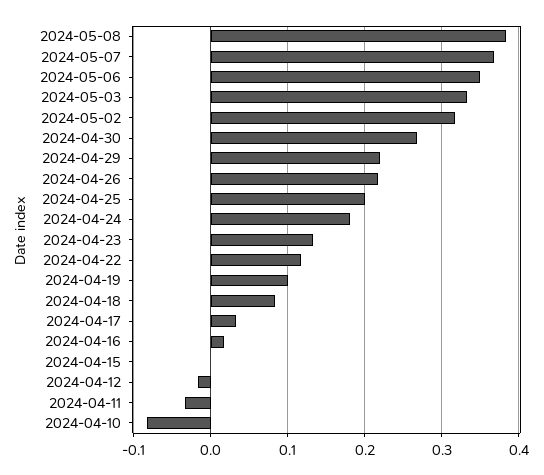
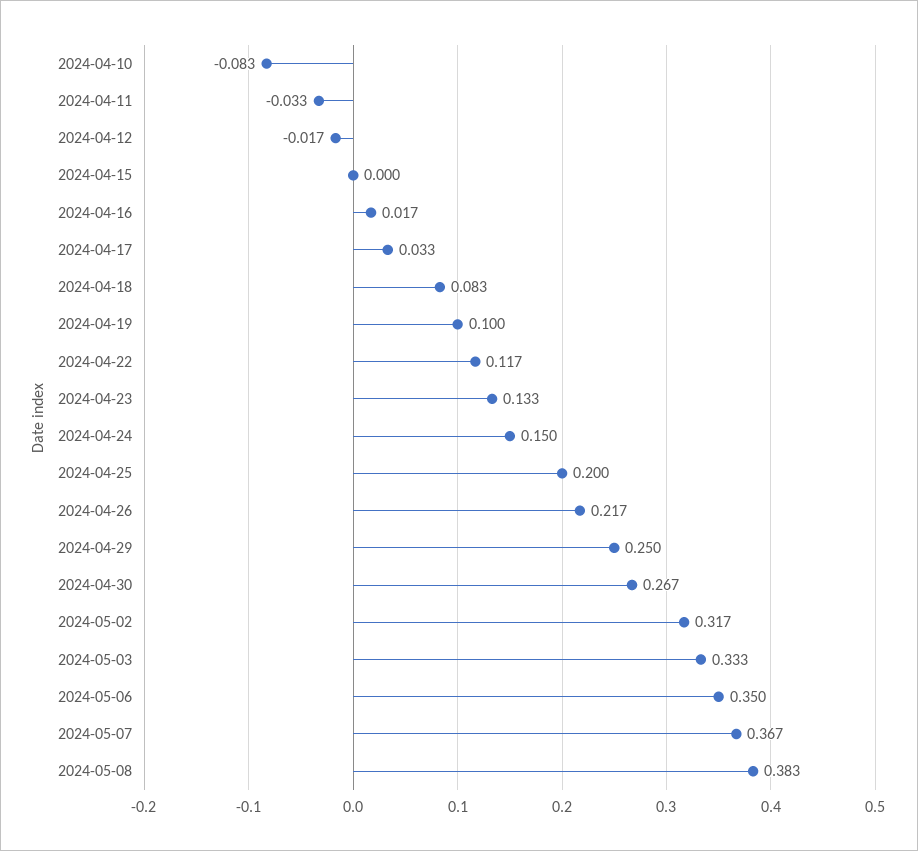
  {
    "2024-05-08": 0.383,
    "2024-05-07": 0.367,
    "2024-05-06": 0.35,
    "2024-05-03": 0.333,
    "2024-05-02": 0.317,
    "2024-04-30": 0.267,
-   "2024-04-29": 0.22,
+   "2024-04-29": 0.25,
    "2024-04-26": 0.217,
    "2024-04-25": 0.2,
-   "2024-04-24": 0.18,
+   "2024-04-24": 0.15,
    "2024-04-23": 0.133,
    "2024-04-22": 0.117,
    "2024-04-19": 0.1,
    "2024-04-18": 0.083,
    "2024-04-17": 0.033,
    "2024-04-16": 0.017,
    "2024-04-15": 0,
    "2024-04-12": -0.017,
    "2024-04-11": -0.033,
    "2024-04-10": -0.083
  }

